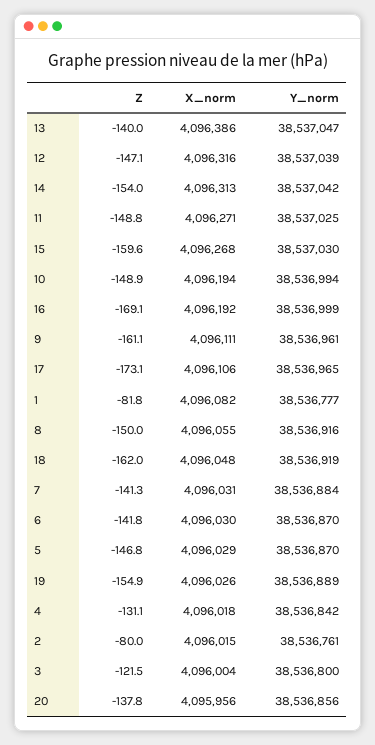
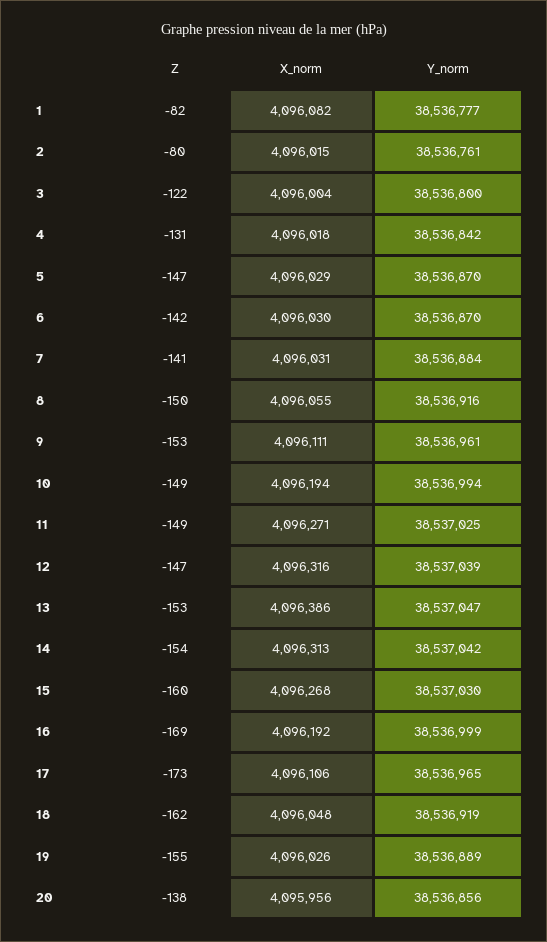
  {
    "Z": {
-     "13": -140,
+     "13": -153,
      "12": -147.1,
      "14": -154,
      "11": -148.8,
      "15": -159.6,
      "10": -148.9,
      "16": -169.1,
-     "9": -161.1,
+     "9": -153,
      "17": -173.1,
      "1": -81.8,
      "8": -150,
      "18": -162,
      "7": -141.3,
      "6": -141.8,
      "5": -146.8,
      "19": -154.9,
      "4": -131.1,
      "2": -80,
      "3": -121.5,
      "20": -137.8
    },
    "X_norm": {
      "13": 4096386,
      "12": 4096316,
      "14": 4096313,
      "11": 4096271,
      "15": 4096268,
      "10": 4096194,
      "16": 4096192,
      "9": 4096111,
      "17": 4096106,
      "1": 4096082,
      "8": 4096055,
      "18": 4096048,
      "7": 4096031,
      "6": 4096030,
      "5": 4096029,
      "19": 4096026,
      "4": 4096018,
      "2": 4096015,
      "3": 4096004,
      "20": 4095956
    },
    "Y_norm": {
      "13": 38537047,
      "12": 38537039,
      "14": 38537042,
      "11": 38537025,
      "15": 38537030,
      "10": 38536994,
      "16": 38536999,
      "9": 38536961,
      "17": 38536965,
      "1": 38536777,
      "8": 38536916,
      "18": 38536919,
      "7": 38536884,
      "6": 38536870,
      "5": 38536870,
      "19": 38536889,
      "4": 38536842,
      "2": 38536761,
      "3": 38536800,
      "20": 38536856
    }
  }

